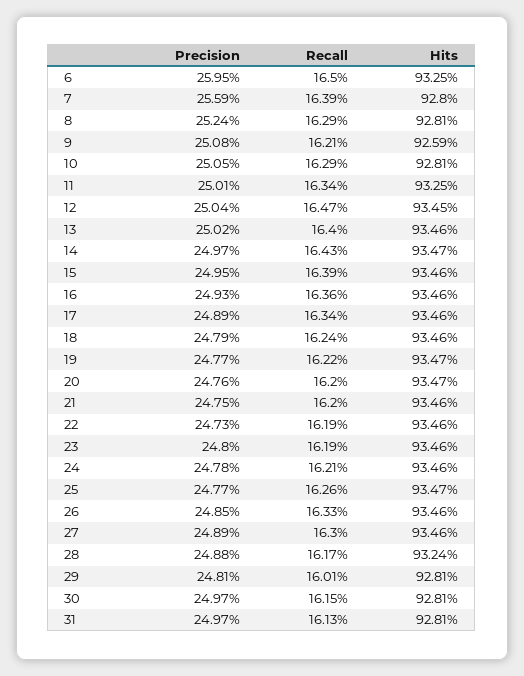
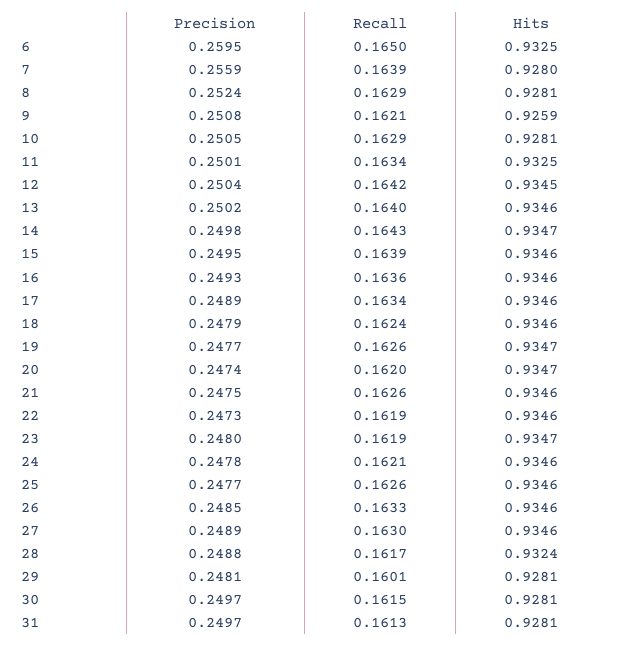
  {
    "Precision": {
      "6": 0.2595,
      "7": 0.2559,
      "8": 0.2524,
      "9": 0.2508,
      "10": 0.2505,
      "11": 0.2501,
      "12": 0.2504,
      "13": 0.2502,
-     "14": 0.2497,
+     "14": 0.2498,
      "15": 0.2495,
      "16": 0.2493,
      "17": 0.2489,
      "18": 0.2479,
      "19": 0.2477,
-     "20": 0.2476,
+     "20": 0.2474,
      "21": 0.2475,
      "22": 0.2473,
      "23": 0.248,
      "24": 0.2478,
      "25": 0.2477,
      "26": 0.2485,
      "27": 0.2489,
      "28": 0.2488,
      "29": 0.2481,
      "30": 0.2497,
      "31": 0.2497
    },
    "Recall": {
      "6": 0.165,
      "7": 0.1639,
      "8": 0.1629,
      "9": 0.1621,
      "10": 0.1629,
      "11": 0.1634,
-     "12": 0.1647,
+     "12": 0.1642,
      "13": 0.164,
      "14": 0.1643,
      "15": 0.1639,
      "16": 0.1636,
      "17": 0.1634,
      "18": 0.1624,
-     "19": 0.1622,
+     "19": 0.1626,
      "20": 0.162,
-     "21": 0.162,
+     "21": 0.1626,
      "22": 0.1619,
      "23": 0.1619,
      "24": 0.1621,
      "25": 0.1626,
      "26": 0.1633,
      "27": 0.163,
      "28": 0.1617,
      "29": 0.1601,
      "30": 0.1615,
      "31": 0.1613
    },
    "Hits": {
      "6": 0.9325,
      "7": 0.928,
      "8": 0.9281,
      "9": 0.9259,
      "10": 0.9281,
      "11": 0.9325,
      "12": 0.9345,
      "13": 0.9346,
      "14": 0.9347,
      "15": 0.9346,
      "16": 0.9346,
      "17": 0.9346,
      "18": 0.9346,
      "19": 0.9347,
      "20": 0.9347,
      "21": 0.9346,
      "22": 0.9346,
-     "23": 0.9346,
+     "23": 0.9347,
      "24": 0.9346,
-     "25": 0.9347,
+     "25": 0.9346,
      "26": 0.9346,
      "27": 0.9346,
      "28": 0.9324,
      "29": 0.9281,
      "30": 0.9281,
      "31": 0.9281
    }
  }

